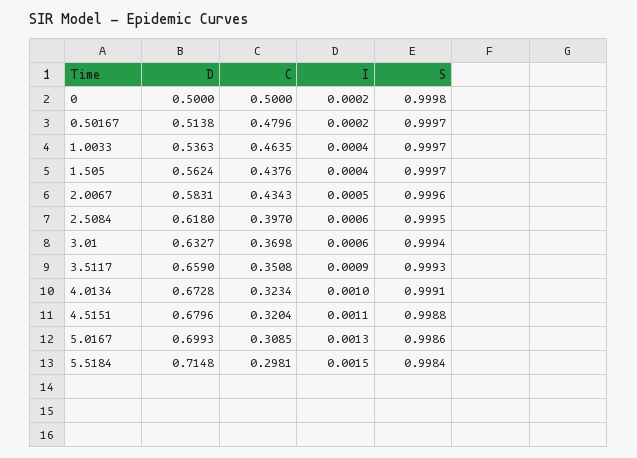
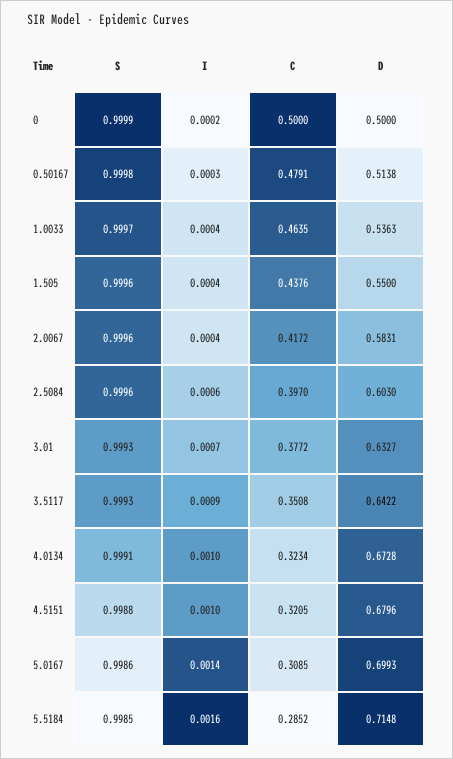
  {
    "D": {
      "0": 0.5,
      "0.50167": 0.5138,
      "1.0033": 0.5363,
-     "1.505": 0.5624,
+     "1.505": 0.55,
      "2.0067": 0.5831,
-     "2.5084": 0.618,
+     "2.5084": 0.603,
      "3.01": 0.6327,
-     "3.5117": 0.659,
+     "3.5117": 0.6422,
      "4.0134": 0.6728,
      "4.5151": 0.6796,
      "5.0167": 0.6993,
      "5.5184": 0.7148
    },
    "C": {
      "0": 0.5,
-     "0.50167": 0.4796,
+     "0.50167": 0.4791,
      "1.0033": 0.4635,
      "1.505": 0.4376,
-     "2.0067": 0.4343,
+     "2.0067": 0.4172,
      "2.5084": 0.397,
-     "3.01": 0.3698,
+     "3.01": 0.3772,
      "3.5117": 0.3508,
      "4.0134": 0.3234,
-     "4.5151": 0.3204,
+     "4.5151": 0.3205,
      "5.0167": 0.3085,
-     "5.5184": 0.2981
+     "5.5184": 0.2852
    },
    "I": {
      "0": 0.0002,
-     "0.50167": 0.0002,
+     "0.50167": 0.0003,
      "1.0033": 0.0004,
      "1.505": 0.0004,
-     "2.0067": 0.0005,
+     "2.0067": 0.0004,
      "2.5084": 0.0006,
-     "3.01": 0.0006,
+     "3.01": 0.0007,
      "3.5117": 0.0009,
      "4.0134": 0.001,
-     "4.5151": 0.0011,
+     "4.5151": 0.001,
-     "5.0167": 0.0013,
+     "5.0167": 0.0014,
-     "5.5184": 0.0015
+     "5.5184": 0.0016
    },
    "S": {
-     "0": 0.9998,
+     "0": 0.9999,
-     "0.50167": 0.9997,
+     "0.50167": 0.9998,
      "1.0033": 0.9997,
-     "1.505": 0.9997,
+     "1.505": 0.9996,
      "2.0067": 0.9996,
-     "2.5084": 0.9995,
+     "2.5084": 0.9996,
-     "3.01": 0.9994,
+     "3.01": 0.9993,
      "3.5117": 0.9993,
      "4.0134": 0.9991,
      "4.5151": 0.9988,
      "5.0167": 0.9986,
-     "5.5184": 0.9984
+     "5.5184": 0.9985
    }
  }

